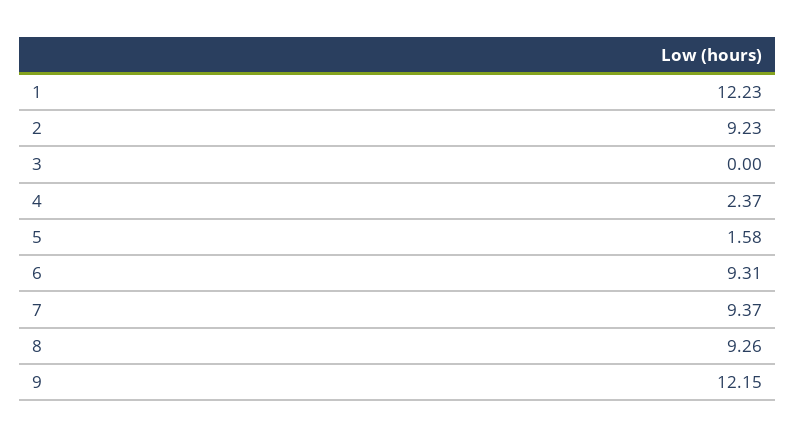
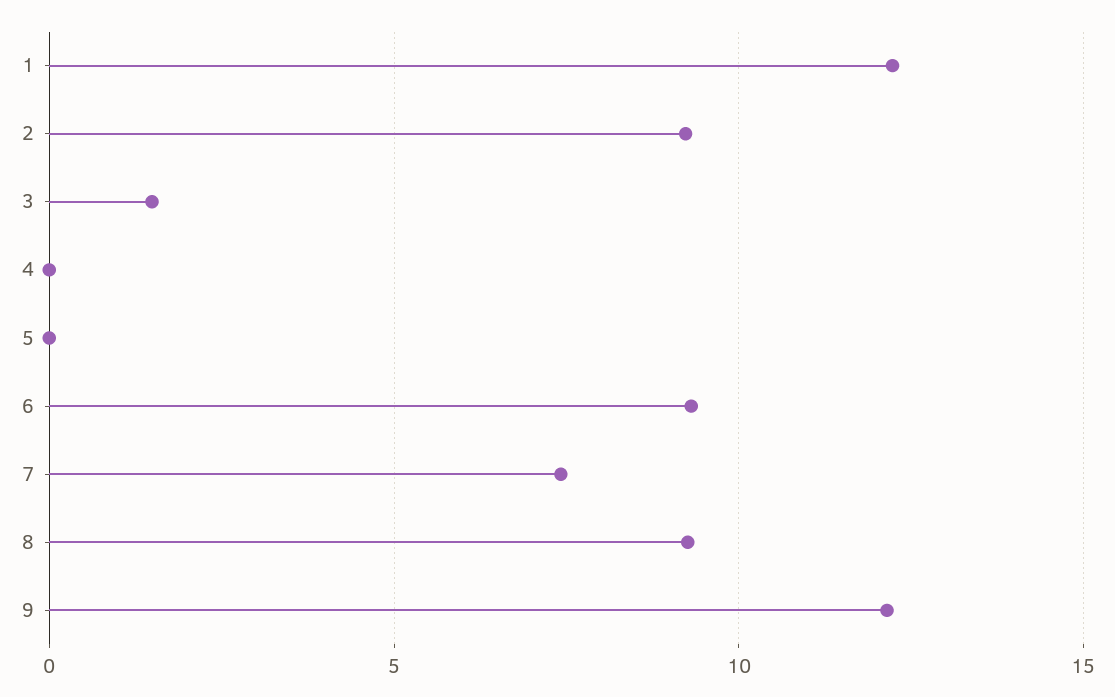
  {
    "1": 12.23,
    "2": 9.23,
-   "3": 0,
+   "3": 1.5,
-   "4": 2.37,
+   "4": 0,
-   "5": 1.58,
+   "5": 0,
    "6": 9.31,
-   "7": 9.37,
+   "7": 7.5,
    "8": 9.26,
    "9": 12.15
  }

